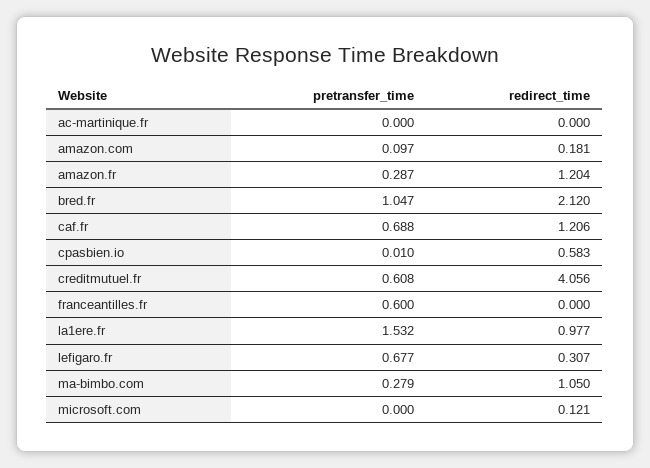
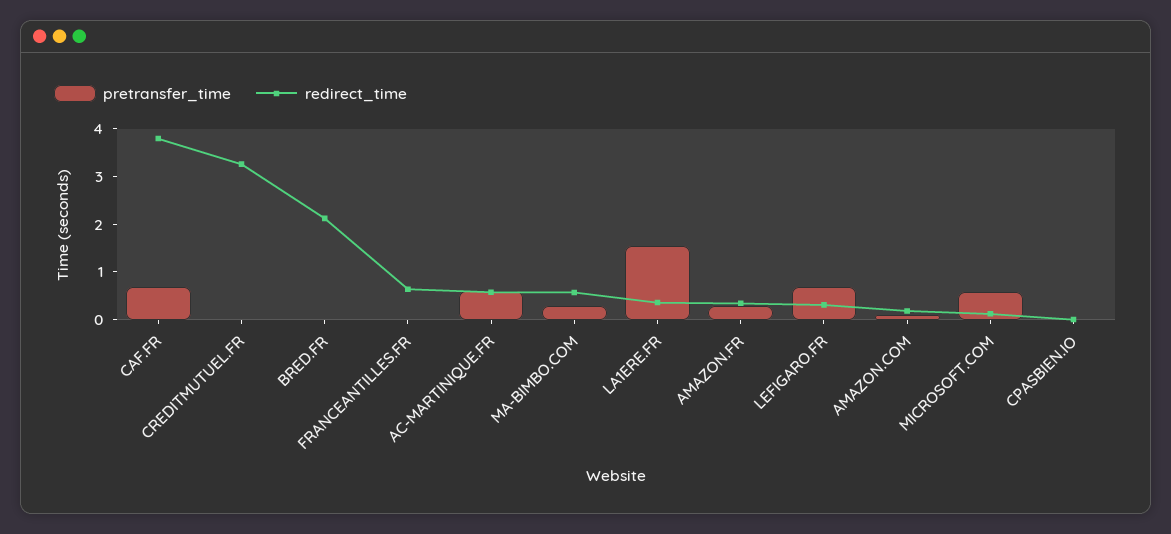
  {
    "pretransfer_time": {
-     "ac-martinique.fr": 0,
+     "ac-martinique.fr": 0.6,
      "amazon.com": 0.097,
      "amazon.fr": 0.287,
-     "bred.fr": 1.047,
+     "bred.fr": 0,
      "caf.fr": 0.688,
      "cpasbien.io": 0.01,
-     "creditmutuel.fr": 0.608,
+     "creditmutuel.fr": 0,
-     "franceantilles.fr": 0.6,
+     "franceantilles.fr": 0,
      "la1ere.fr": 1.532,
      "lefigaro.fr": 0.677,
      "ma-bimbo.com": 0.279,
-     "microsoft.com": 0
+     "microsoft.com": 0.6
    },
    "redirect_time": {
-     "ac-martinique.fr": 0,
+     "ac-martinique.fr": 0.6,
      "amazon.com": 0.181,
-     "amazon.fr": 1.204,
+     "amazon.fr": 0.4,
      "bred.fr": 2.12,
-     "caf.fr": 1.206,
+     "caf.fr": 3.8,
-     "cpasbien.io": 0.583,
+     "cpasbien.io": 0,
-     "creditmutuel.fr": 4.056,
+     "creditmutuel.fr": 3.2,
-     "franceantilles.fr": 0,
+     "franceantilles.fr": 0.6,
-     "la1ere.fr": 0.977,
+     "la1ere.fr": 0.4,
      "lefigaro.fr": 0.307,
-     "ma-bimbo.com": 1.05,
+     "ma-bimbo.com": 0.6,
      "microsoft.com": 0.121
    }
  }

